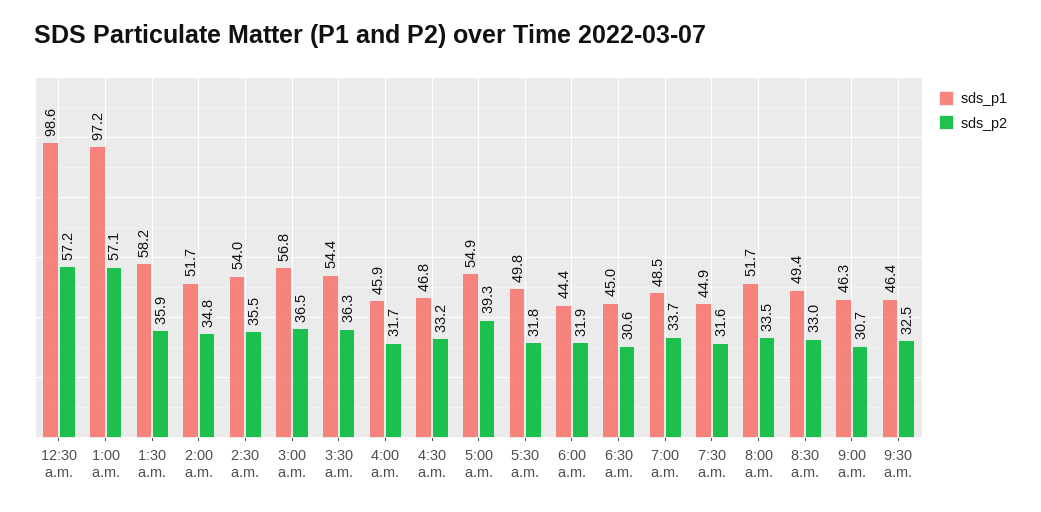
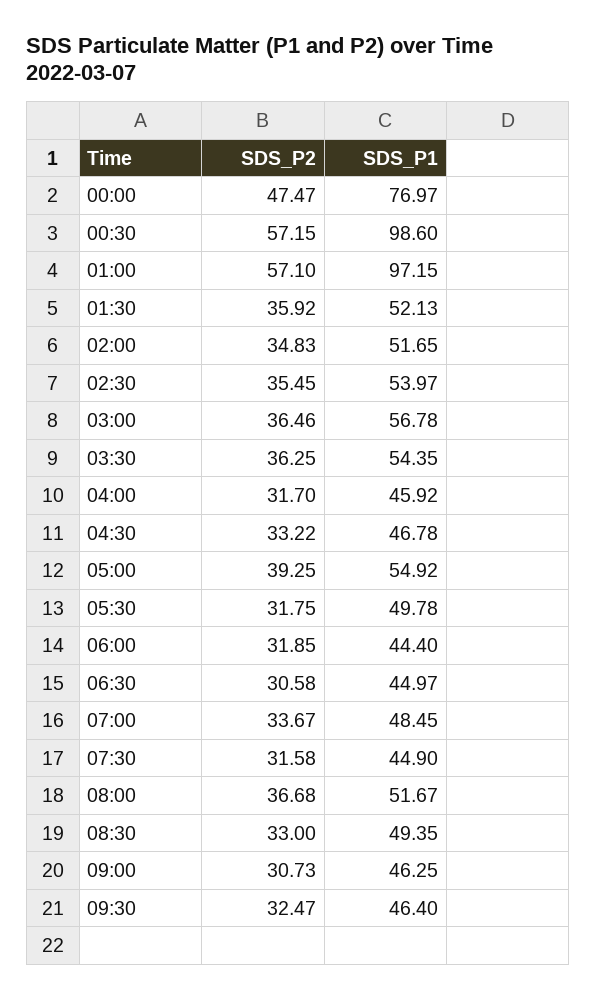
  {
    "sds_p1": {
      "12:30 a.m.": 98.6,
      "1:00 a.m.": 97.15,
-     "1:30 a.m.": 58.2,
+     "1:30 a.m.": 52.13,
      "2:00 a.m.": 51.65,
      "2:30 a.m.": 53.97,
      "3:00 a.m.": 56.78,
      "3:30 a.m.": 54.35,
      "4:00 a.m.": 45.92,
      "4:30 a.m.": 46.78,
      "5:00 a.m.": 54.92,
      "5:30 a.m.": 49.78,
      "6:00 a.m.": 44.4,
      "6:30 a.m.": 44.97,
      "7:00 a.m.": 48.45,
      "7:30 a.m.": 44.9,
      "8:00 a.m.": 51.67,
      "8:30 a.m.": 49.35,
      "9:00 a.m.": 46.25,
-     "9:30 a.m.": 46.4
+     "9:30 a.m.": 46.4,
+     "00:00": 76.97
    },
    "sds_p2": {
      "12:30 a.m.": 57.15,
      "1:00 a.m.": 57.1,
      "1:30 a.m.": 35.92,
      "2:00 a.m.": 34.83,
      "2:30 a.m.": 35.45,
      "3:00 a.m.": 36.46,
      "3:30 a.m.": 36.25,
      "4:00 a.m.": 31.7,
      "4:30 a.m.": 33.22,
      "5:00 a.m.": 39.25,
      "5:30 a.m.": 31.75,
      "6:00 a.m.": 31.85,
      "6:30 a.m.": 30.58,
      "7:00 a.m.": 33.67,
      "7:30 a.m.": 31.58,
-     "8:00 a.m.": 33.5,
+     "8:00 a.m.": 36.68,
      "8:30 a.m.": 33,
      "9:00 a.m.": 30.73,
-     "9:30 a.m.": 32.47
+     "9:30 a.m.": 32.47,
+     "00:00": 47.47
    }
  }

